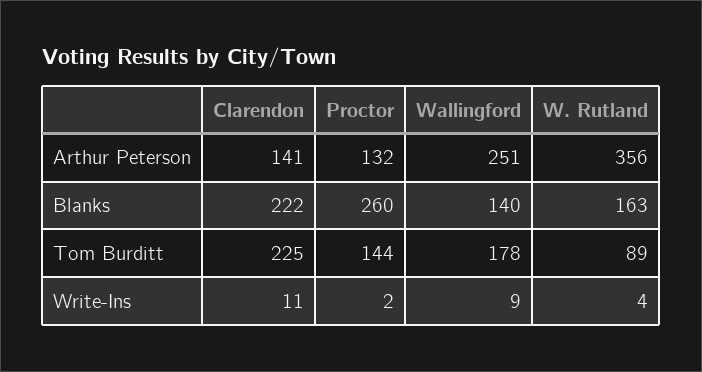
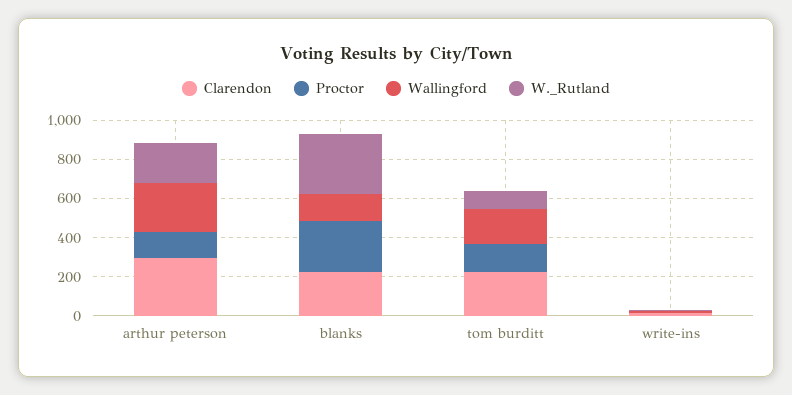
  {
    "Clarendon": {
-     "Arthur Peterson": 141,
+     "Arthur Peterson": 300,
      "Blanks": 222,
      "Tom Burditt": 225,
      "Write-Ins": 11
    },
    "Proctor": {
      "Arthur Peterson": 132,
      "Blanks": 260,
      "Tom Burditt": 144,
      "Write-Ins": 2
    },
    "Wallingford": {
      "Arthur Peterson": 251,
      "Blanks": 140,
      "Tom Burditt": 178,
      "Write-Ins": 9
    },
    "W. Rutland": {
-     "Arthur Peterson": 356,
+     "Arthur Peterson": 200,
-     "Blanks": 163,
+     "Blanks": 300,
      "Tom Burditt": 89,
      "Write-Ins": 4
    }
  }

